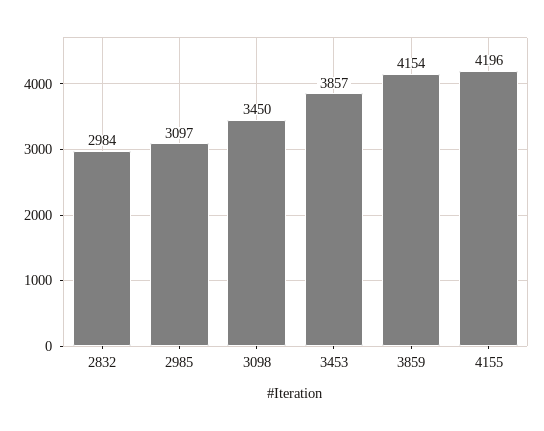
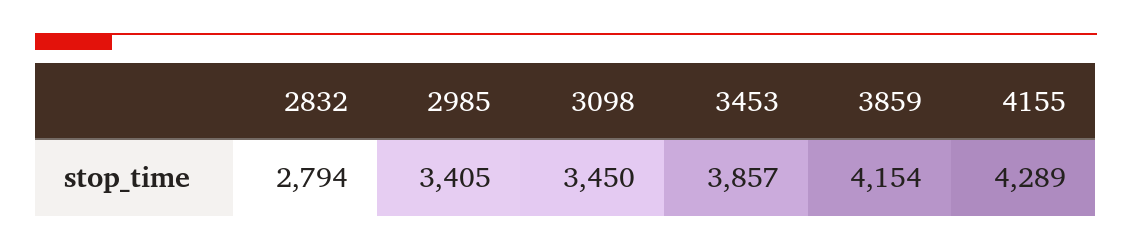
  {
-   "2832": 2984,
+   "2832": 2794,
-   "2985": 3097,
+   "2985": 3405,
    "3098": 3450,
    "3453": 3857,
    "3859": 4154,
-   "4155": 4196
+   "4155": 4289
  }

